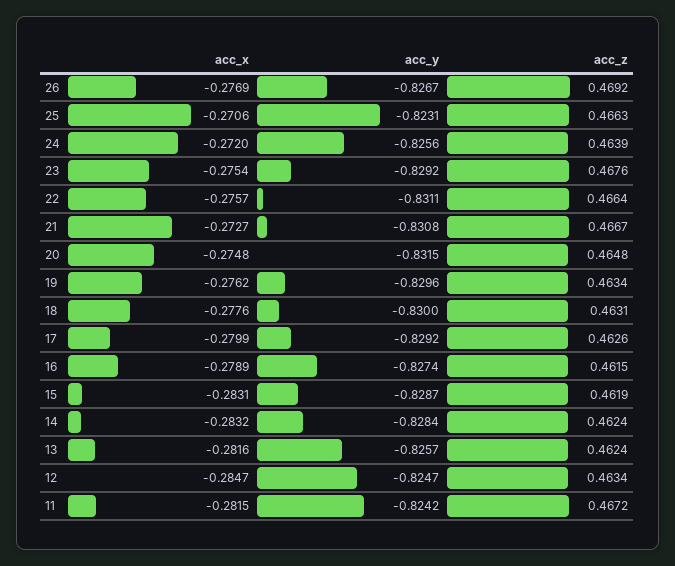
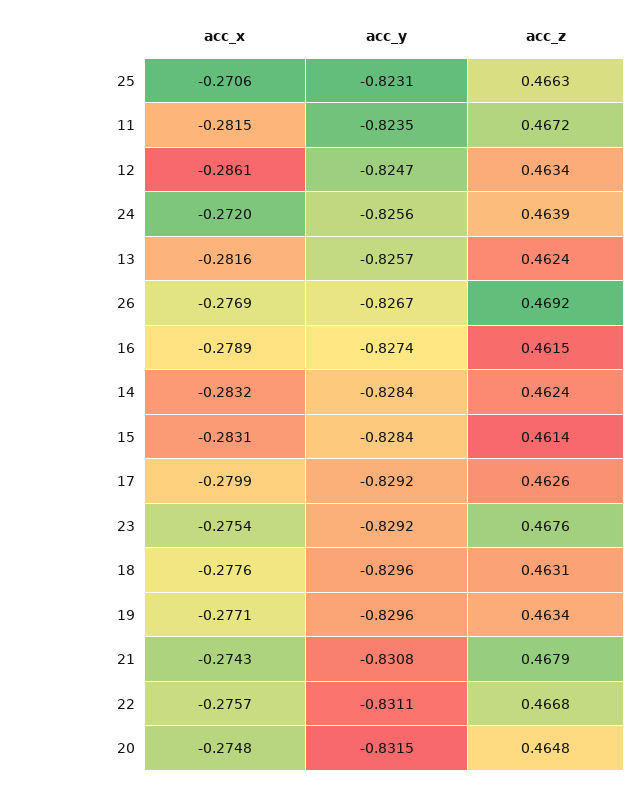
  {
    "acc_x": {
      "26": -0.2769,
      "25": -0.2706,
      "24": -0.272,
      "23": -0.2754,
      "22": -0.2757,
-     "21": -0.2727,
+     "21": -0.2743,
      "20": -0.2748,
-     "19": -0.2762,
+     "19": -0.2771,
      "18": -0.2776,
      "17": -0.2799,
      "16": -0.2789,
      "15": -0.2831,
      "14": -0.2832,
      "13": -0.2816,
-     "12": -0.2847,
+     "12": -0.2861,
      "11": -0.2815
    },
    "acc_y": {
      "26": -0.8267,
      "25": -0.8231,
      "24": -0.8256,
      "23": -0.8292,
      "22": -0.8311,
      "21": -0.8308,
      "20": -0.8315,
      "19": -0.8296,
-     "18": -0.83,
+     "18": -0.8296,
      "17": -0.8292,
      "16": -0.8274,
-     "15": -0.8287,
+     "15": -0.8284,
      "14": -0.8284,
      "13": -0.8257,
      "12": -0.8247,
-     "11": -0.8242
+     "11": -0.8235
    },
    "acc_z": {
      "26": 0.4692,
      "25": 0.4663,
      "24": 0.4639,
      "23": 0.4676,
-     "22": 0.4664,
+     "22": 0.4668,
-     "21": 0.4667,
+     "21": 0.4679,
      "20": 0.4648,
      "19": 0.4634,
      "18": 0.4631,
      "17": 0.4626,
      "16": 0.4615,
-     "15": 0.4619,
+     "15": 0.4614,
      "14": 0.4624,
      "13": 0.4624,
      "12": 0.4634,
      "11": 0.4672
    }
  }

